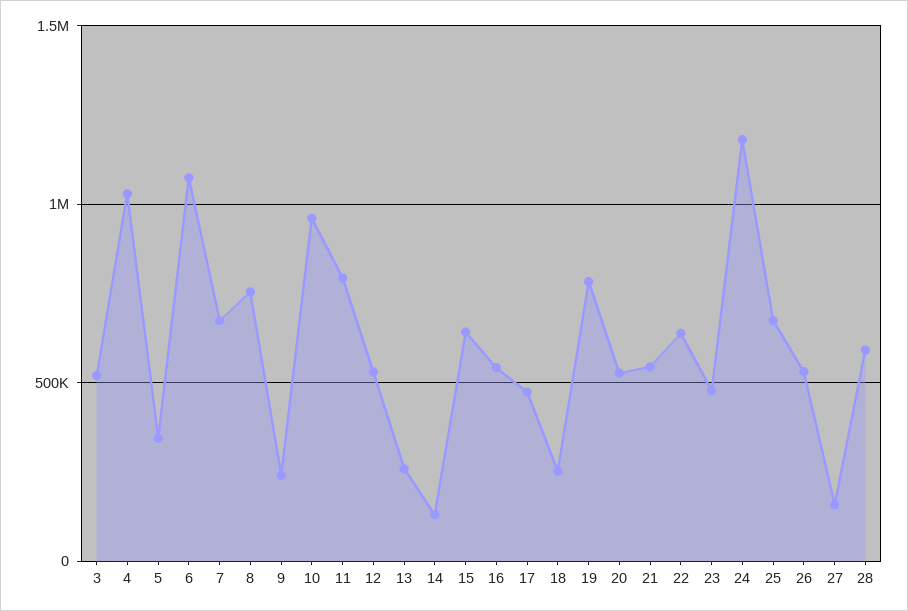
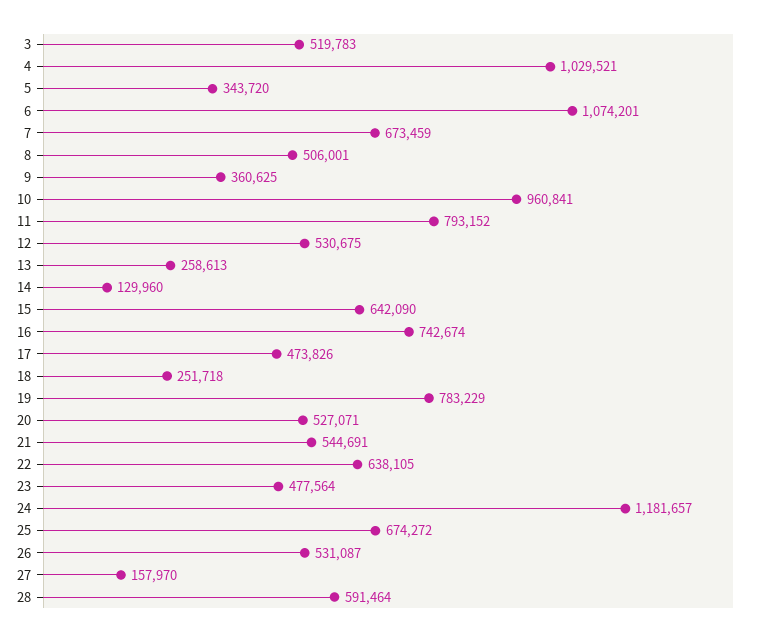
  {
    "3": 519783,
    "4": 1029521,
    "5": 343720,
    "6": 1074201,
    "7": 673459,
-   "8": 750000,
+   "8": 506001,
-   "9": 250000,
+   "9": 360625,
    "10": 960841,
    "11": 793152,
    "12": 530675,
    "13": 258613,
    "14": 129960,
    "15": 642090,
-   "16": 550000,
+   "16": 742674,
    "17": 473826,
    "18": 251718,
    "19": 783229,
    "20": 527071,
    "21": 544691,
    "22": 638105,
    "23": 477564,
    "24": 1181657,
    "25": 674272,
    "26": 531087,
    "27": 157970,
    "28": 591464
  }

